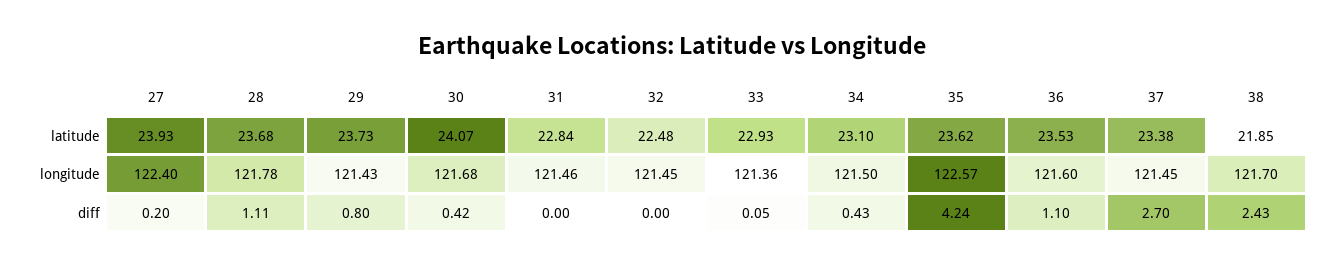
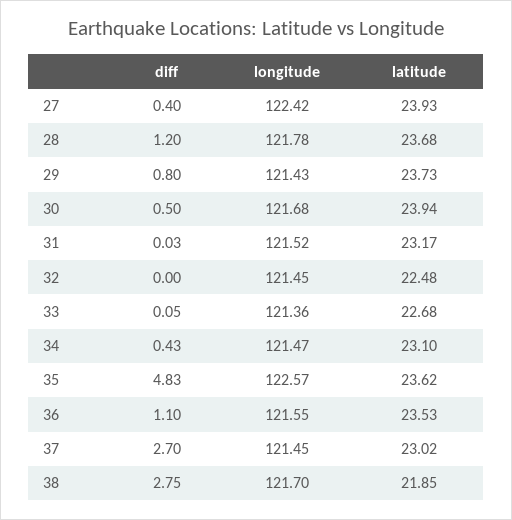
  {
    "27": {
      "latitude": 23.93,
-     "longitude": 122.4,
+     "longitude": 122.42,
-     "diff": 0.2
+     "diff": 0.4
    },
    "28": {
      "latitude": 23.68,
      "longitude": 121.78,
-     "diff": 1.11
+     "diff": 1.2
    },
    "29": {
      "latitude": 23.73,
      "longitude": 121.43,
      "diff": 0.8
    },
    "30": {
-     "latitude": 24.07,
+     "latitude": 23.94,
      "longitude": 121.68,
-     "diff": 0.42
+     "diff": 0.5
    },
    "31": {
-     "latitude": 22.84,
+     "latitude": 23.17,
-     "longitude": 121.46,
+     "longitude": 121.52,
-     "diff": 0
+     "diff": 0.03
    },
    "32": {
      "latitude": 22.48,
      "longitude": 121.45,
      "diff": 0
    },
    "33": {
-     "latitude": 22.93,
+     "latitude": 22.68,
      "longitude": 121.36,
      "diff": 0.05
    },
    "34": {
      "latitude": 23.1,
-     "longitude": 121.5,
+     "longitude": 121.47,
      "diff": 0.43
    },
    "35": {
      "latitude": 23.62,
      "longitude": 122.57,
-     "diff": 4.24
+     "diff": 4.83
    },
    "36": {
      "latitude": 23.53,
-     "longitude": 121.6,
+     "longitude": 121.55,
      "diff": 1.1
    },
    "37": {
-     "latitude": 23.38,
+     "latitude": 23.02,
      "longitude": 121.45,
      "diff": 2.7
    },
    "38": {
      "latitude": 21.85,
      "longitude": 121.7,
-     "diff": 2.43
+     "diff": 2.75
    }
  }

